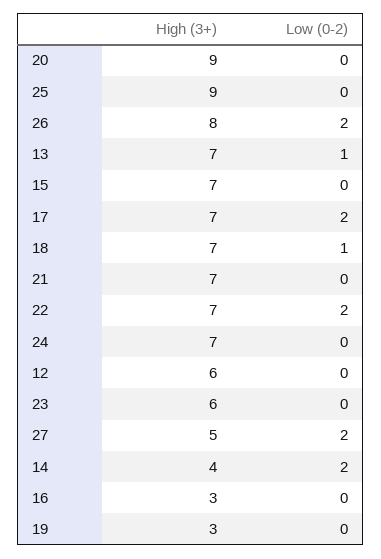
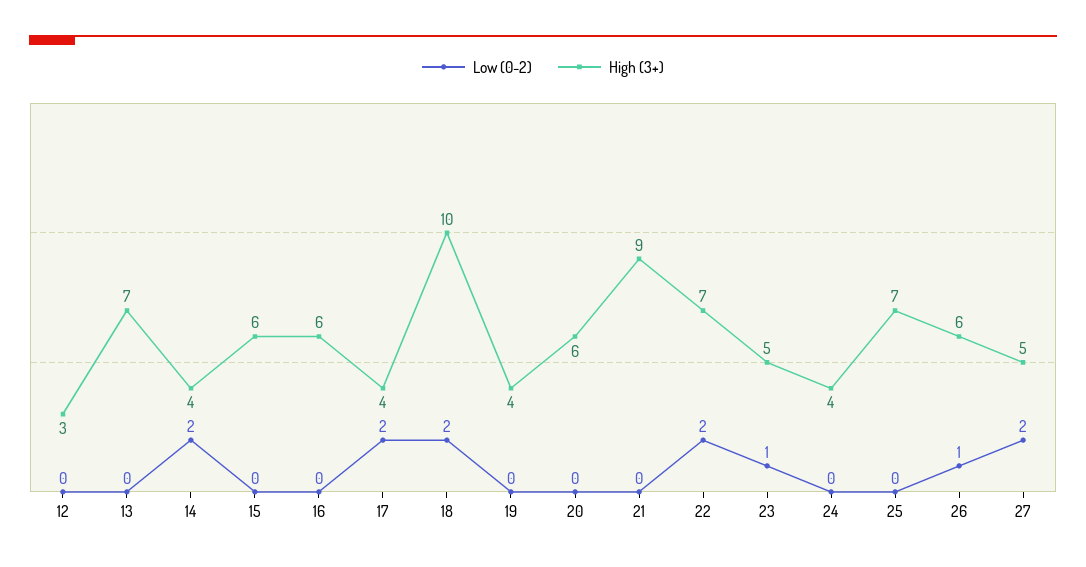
  {
    "High (3+)": {
-     "20": 9,
+     "20": 6,
-     "25": 9,
+     "25": 7,
-     "26": 8,
+     "26": 6,
      "13": 7,
-     "15": 7,
+     "15": 6,
-     "17": 7,
+     "17": 4,
-     "18": 7,
+     "18": 10,
-     "21": 7,
+     "21": 9,
      "22": 7,
-     "24": 7,
+     "24": 4,
-     "12": 6,
+     "12": 3,
-     "23": 6,
+     "23": 5,
      "27": 5,
      "14": 4,
-     "16": 3,
+     "16": 6,
-     "19": 3
+     "19": 4
    },
    "Low (0-2)": {
      "20": 0,
      "25": 0,
-     "26": 2,
+     "26": 1,
-     "13": 1,
+     "13": 0,
      "15": 0,
      "17": 2,
-     "18": 1,
+     "18": 2,
      "21": 0,
      "22": 2,
      "24": 0,
      "12": 0,
-     "23": 0,
+     "23": 1,
      "27": 2,
      "14": 2,
      "16": 0,
      "19": 0
    }
  }

